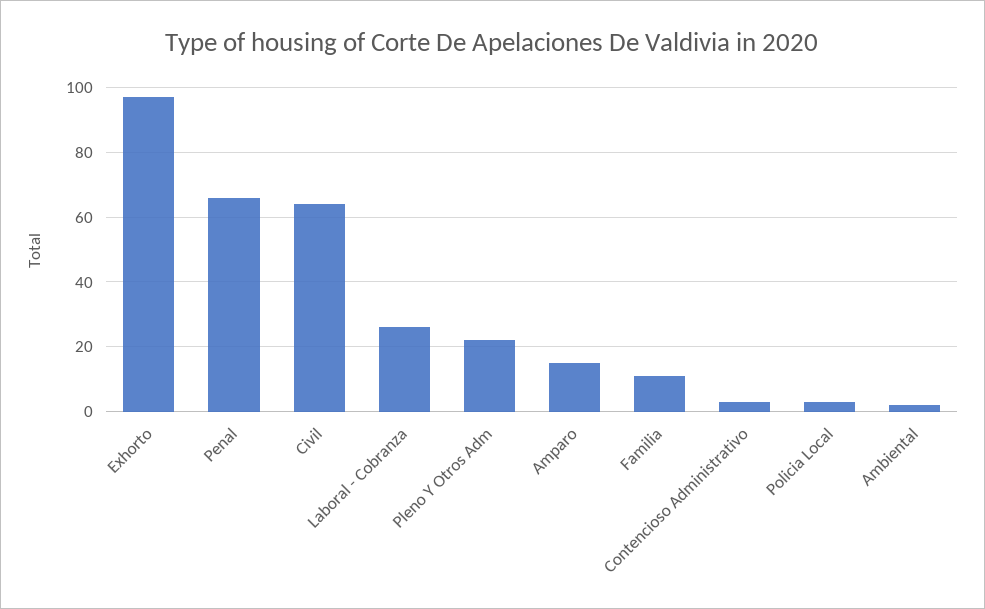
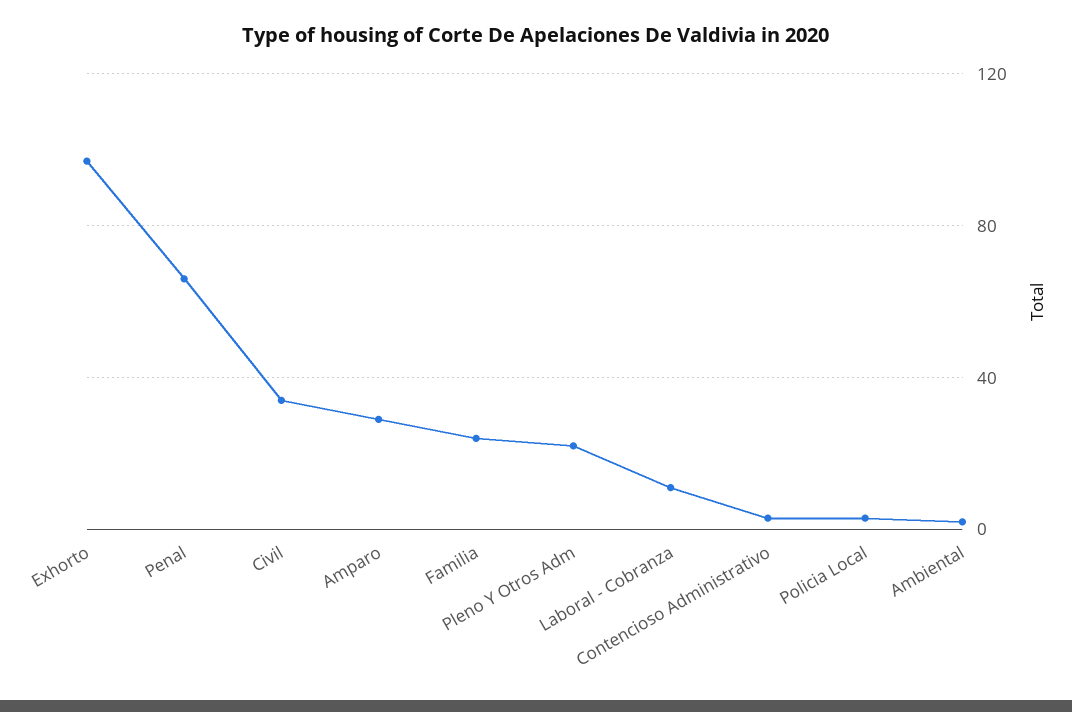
  {
    "Exhorto": 95,
    "Penal": 65,
-   "Civil": 65,
+   "Civil": 35,
-   "Laboral - Cobranza": 25,
+   "Laboral - Cobranza": 10,
    "Pleno Y Otros Adm": 20,
-   "Amparo": 15,
+   "Amparo": 30,
-   "Familia": 10,
+   "Familia": 25,
    "Contencioso Administrativo": 5,
    "Policia Local": 5,
    "Ambiental": 0
  }

